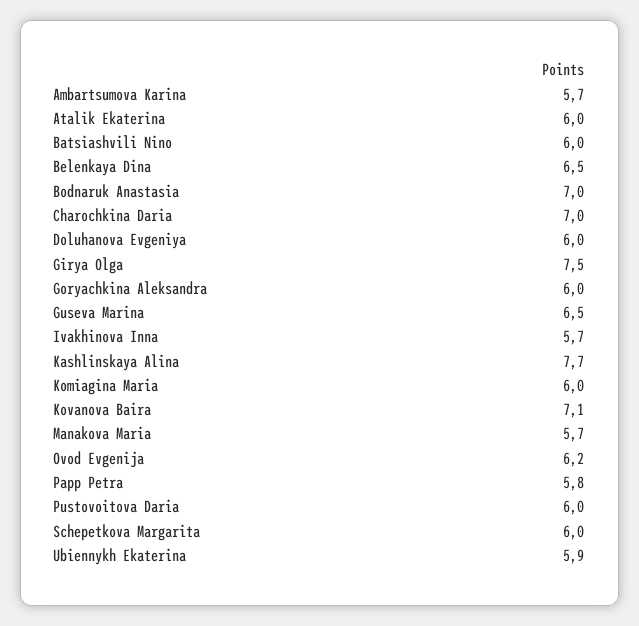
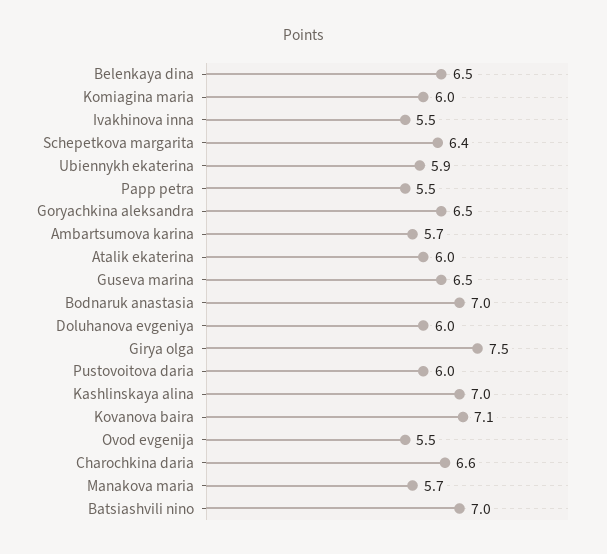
  {
    "Ambartsumova Karina": 5.7,
    "Atalik Ekaterina": 6,
-   "Batsiashvili Nino": 6,
+   "Batsiashvili Nino": 7,
    "Belenkaya Dina": 6.5,
    "Bodnaruk Anastasia": 7,
-   "Charochkina Daria": 7,
+   "Charochkina Daria": 6.6,
    "Doluhanova Evgeniya": 6,
    "Girya Olga": 7.5,
-   "Goryachkina Aleksandra": 6,
+   "Goryachkina Aleksandra": 6.5,
    "Guseva Marina": 6.5,
-   "Ivakhinova Inna": 5.7,
+   "Ivakhinova Inna": 5.5,
-   "Kashlinskaya Alina": 7.7,
+   "Kashlinskaya Alina": 7,
    "Komiagina Maria": 6,
    "Kovanova Baira": 7.1,
    "Manakova Maria": 5.7,
-   "Ovod Evgenija": 6.2,
+   "Ovod Evgenija": 5.5,
-   "Papp Petra": 5.8,
+   "Papp Petra": 5.5,
    "Pustovoitova Daria": 6,
-   "Schepetkova Margarita": 6,
+   "Schepetkova Margarita": 6.4,
    "Ubiennykh Ekaterina": 5.9
  }

